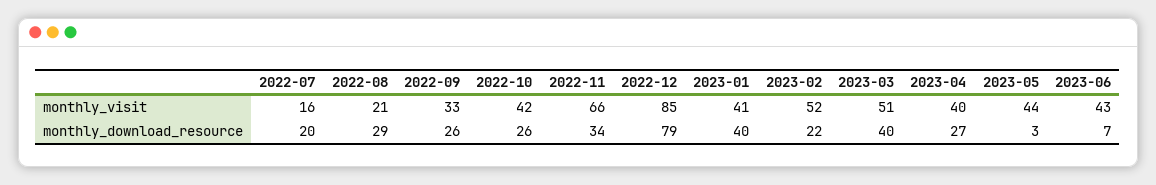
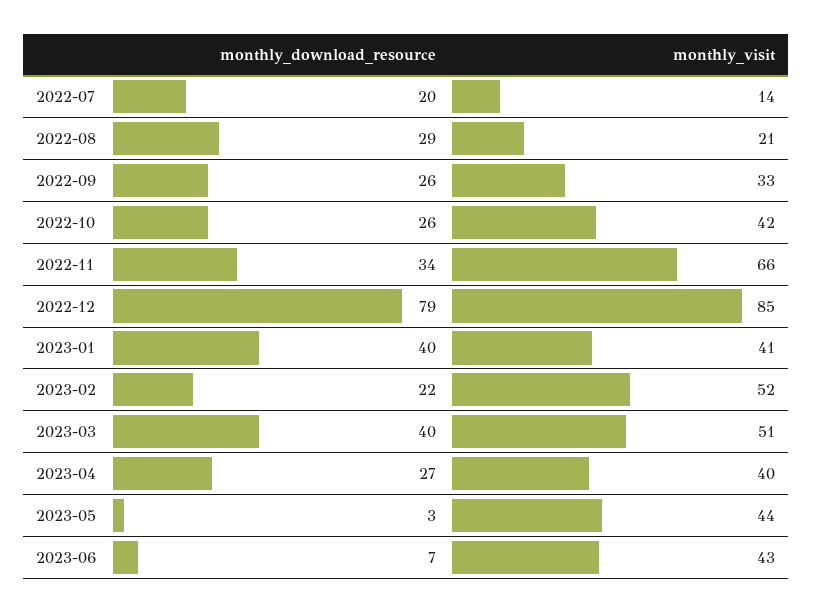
  {
    "2022-07": {
-     "monthly_visit": 16,
+     "monthly_visit": 14,
      "monthly_download_resource": 20
    },
    "2022-08": {
      "monthly_visit": 21,
      "monthly_download_resource": 29
    },
    "2022-09": {
      "monthly_visit": 33,
      "monthly_download_resource": 26
    },
    "2022-10": {
      "monthly_visit": 42,
      "monthly_download_resource": 26
    },
    "2022-11": {
      "monthly_visit": 66,
      "monthly_download_resource": 34
    },
    "2022-12": {
      "monthly_visit": 85,
      "monthly_download_resource": 79
    },
    "2023-01": {
      "monthly_visit": 41,
      "monthly_download_resource": 40
    },
    "2023-02": {
      "monthly_visit": 52,
      "monthly_download_resource": 22
    },
    "2023-03": {
      "monthly_visit": 51,
      "monthly_download_resource": 40
    },
    "2023-04": {
      "monthly_visit": 40,
      "monthly_download_resource": 27
    },
    "2023-05": {
      "monthly_visit": 44,
      "monthly_download_resource": 3
    },
    "2023-06": {
      "monthly_visit": 43,
      "monthly_download_resource": 7
    }
  }

